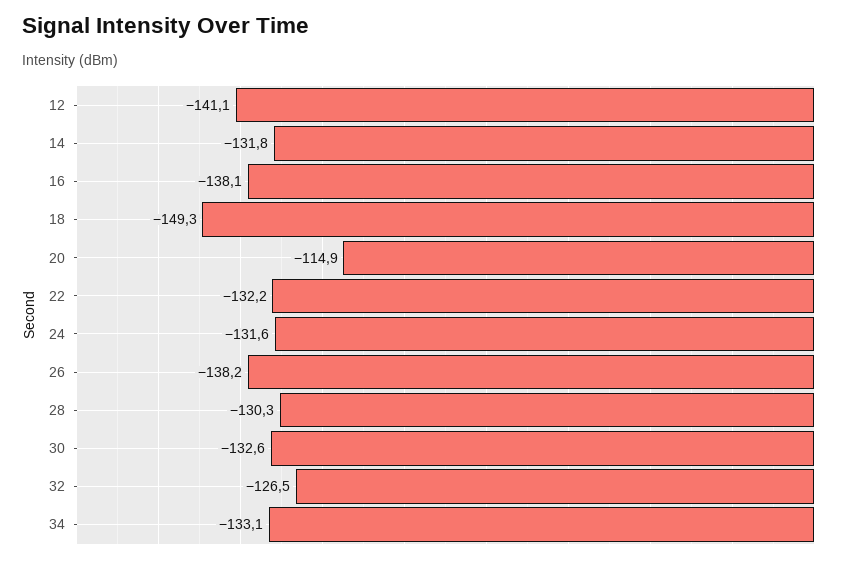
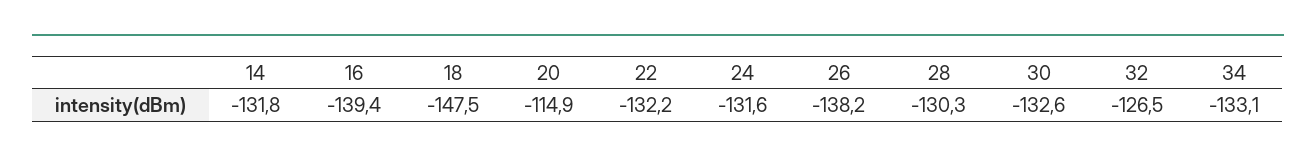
  {
-   "12": -141.1,
    "14": -131.8,
-   "16": -138.1,
+   "16": -139.4,
-   "18": -149.3,
+   "18": -147.5,
    "20": -114.9,
    "22": -132.2,
    "24": -131.6,
    "26": -138.2,
    "28": -130.3,
    "30": -132.6,
    "32": -126.5,
    "34": -133.1
  }

